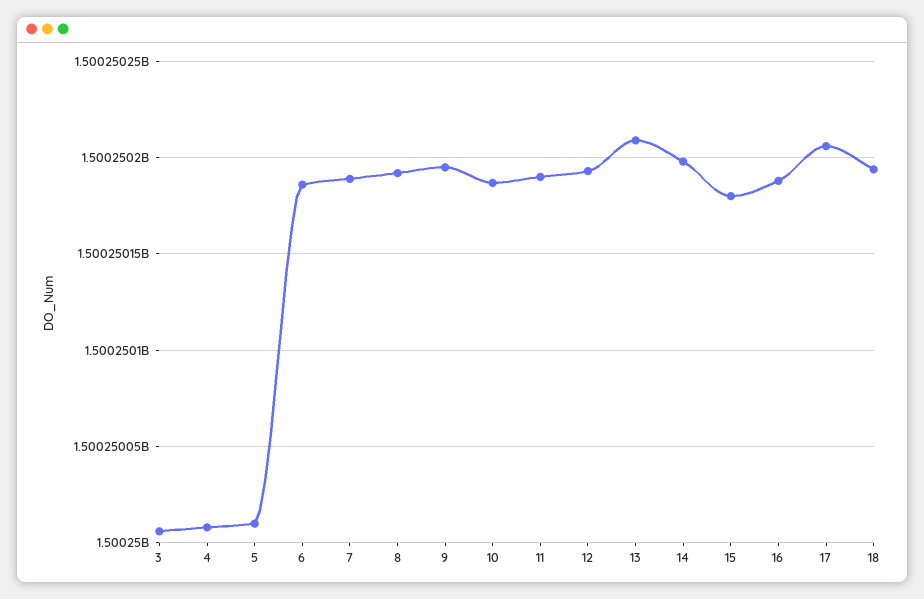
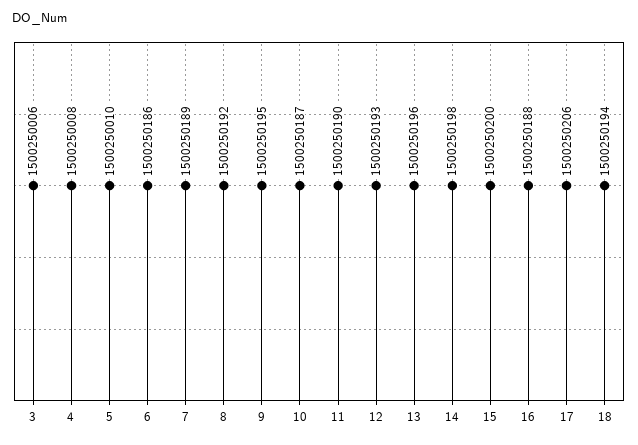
  {
    "3": 1500250006,
    "4": 1500250008,
    "5": 1500250010,
    "6": 1500250186,
    "7": 1500250189,
    "8": 1500250192,
    "9": 1500250195,
    "10": 1500250187,
    "11": 1500250190,
    "12": 1500250193,
-   "13": 1500250210,
+   "13": 1500250196,
    "14": 1500250198,
-   "15": 1500250180,
+   "15": 1500250200,
    "16": 1500250188,
    "17": 1500250206,
    "18": 1500250194
  }

